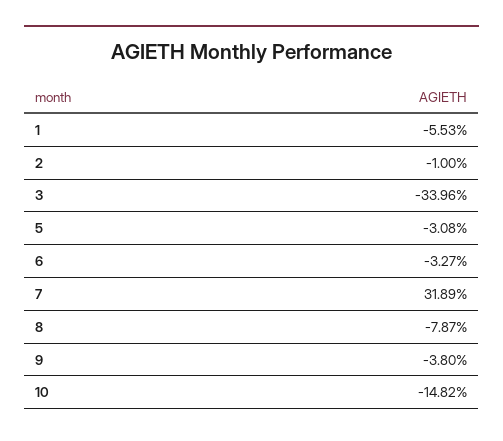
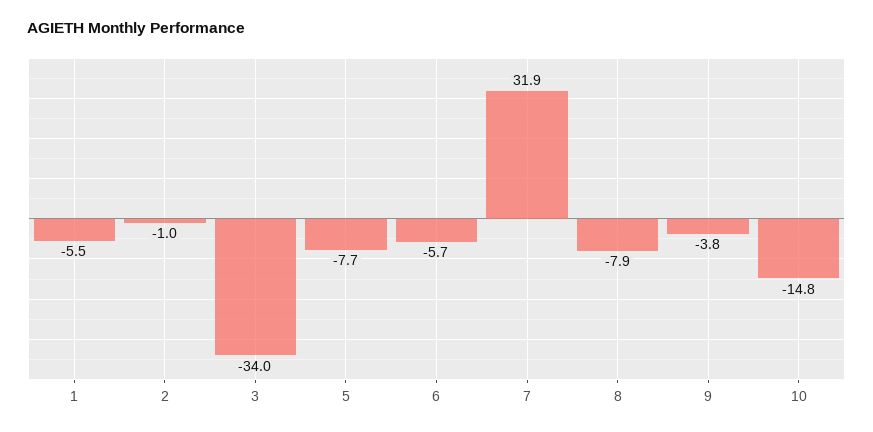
  {
    "1": -5.53,
    "2": -1,
    "3": -33.96,
-   "5": -3.08,
+   "5": -7.7,
-   "6": -3.27,
+   "6": -5.7,
    "7": 31.89,
    "8": -7.87,
    "9": -3.8,
    "10": -14.82
  }

